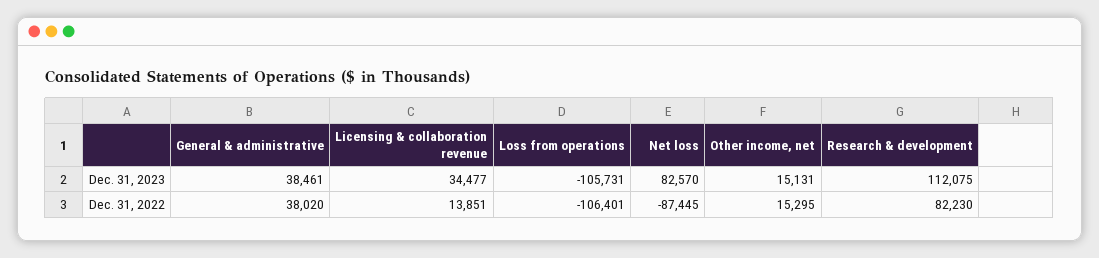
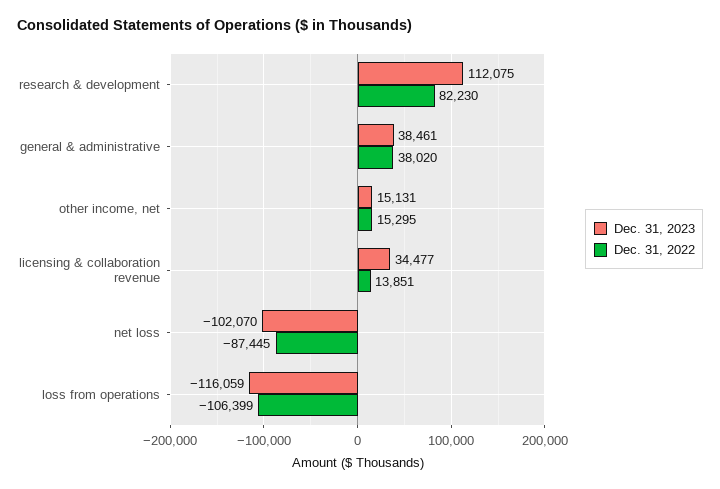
  {
    "Dec. 31, 2023": {
      "General & administrative": 38461,
      "Licensing & collaboration revenue": 34477,
-     "Loss from operations": -105731,
+     "Loss from operations": -116059,
-     "Net loss": 82570,
+     "Net loss": -102070,
      "Other income, net": 15131,
      "Research & development": 112075
    },
    "Dec. 31, 2022": {
      "General & administrative": 38020,
      "Licensing & collaboration revenue": 13851,
-     "Loss from operations": -106401,
+     "Loss from operations": -106399,
      "Net loss": -87445,
      "Other income, net": 15295,
      "Research & development": 82230
    }
  }

